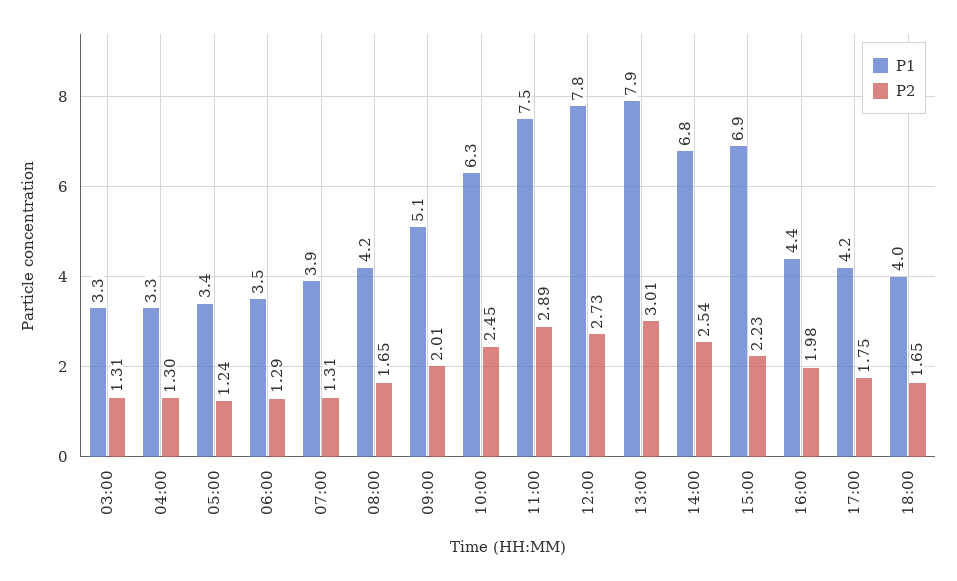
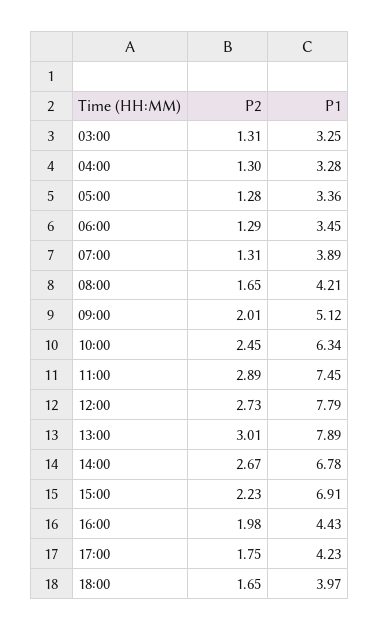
  {
    "P1": {
      "03:00": 3.25,
      "04:00": 3.28,
      "05:00": 3.36,
      "06:00": 3.45,
      "07:00": 3.89,
      "08:00": 4.21,
      "09:00": 5.12,
      "10:00": 6.34,
      "11:00": 7.45,
      "12:00": 7.79,
      "13:00": 7.89,
      "14:00": 6.78,
      "15:00": 6.91,
      "16:00": 4.43,
      "17:00": 4.23,
      "18:00": 3.97
    },
    "P2": {
      "03:00": 1.31,
      "04:00": 1.3,
-     "05:00": 1.24,
+     "05:00": 1.28,
      "06:00": 1.29,
      "07:00": 1.31,
      "08:00": 1.65,
      "09:00": 2.01,
      "10:00": 2.45,
      "11:00": 2.89,
      "12:00": 2.73,
      "13:00": 3.01,
-     "14:00": 2.54,
+     "14:00": 2.67,
      "15:00": 2.23,
      "16:00": 1.98,
      "17:00": 1.75,
      "18:00": 1.65
    }
  }

